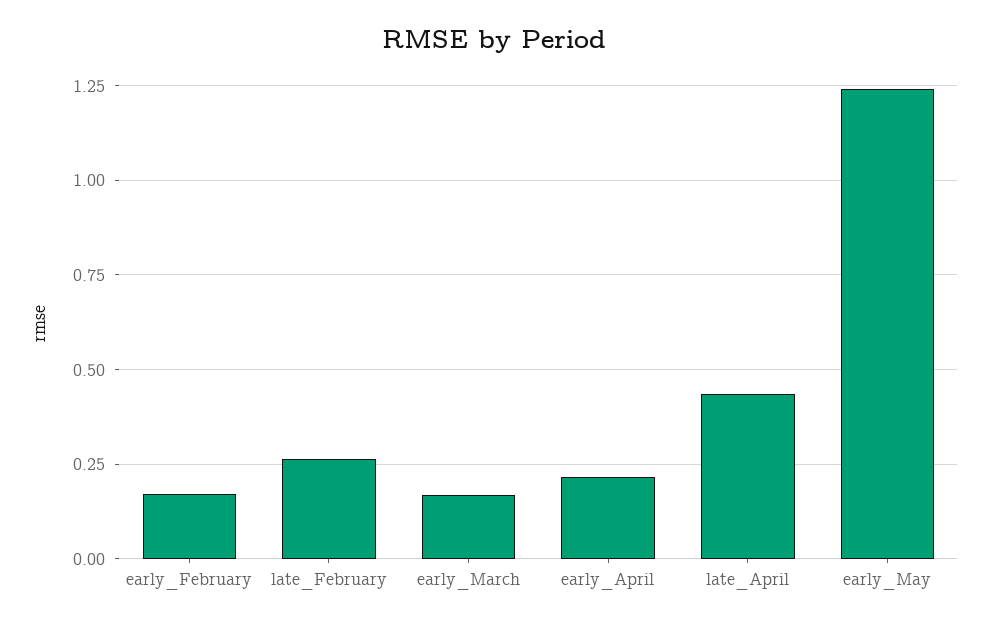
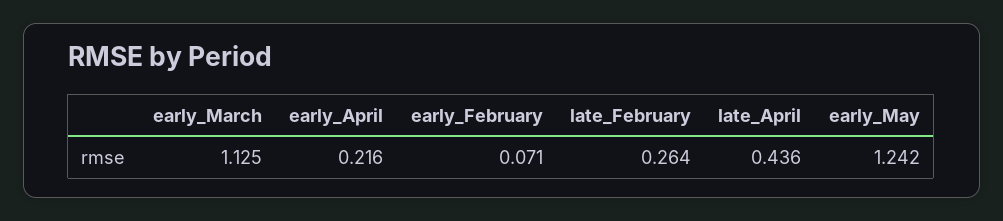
  {
-   "early_February": 0.175,
+   "early_February": 0.071,
    "late_February": 0.264,
-   "early_March": 0.175,
+   "early_March": 1.125,
    "early_April": 0.216,
    "late_April": 0.436,
    "early_May": 1.242
  }

